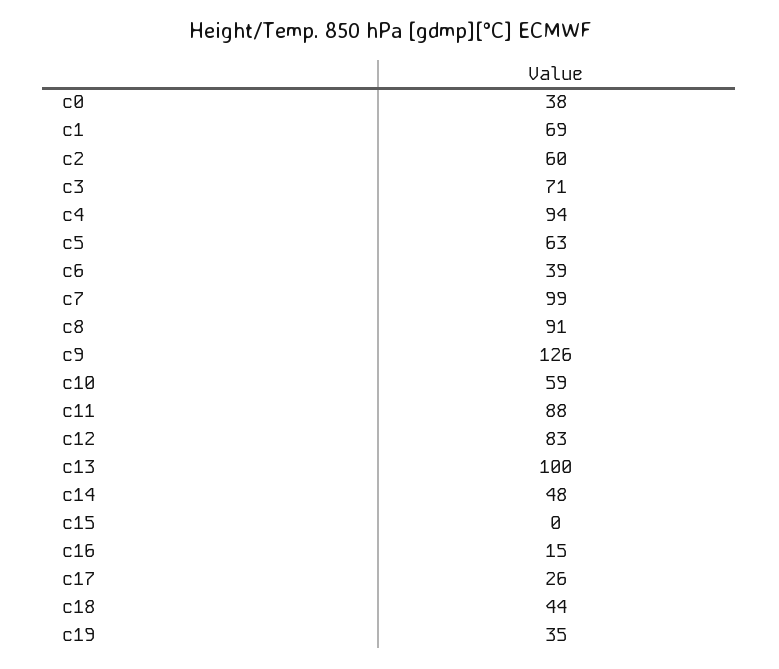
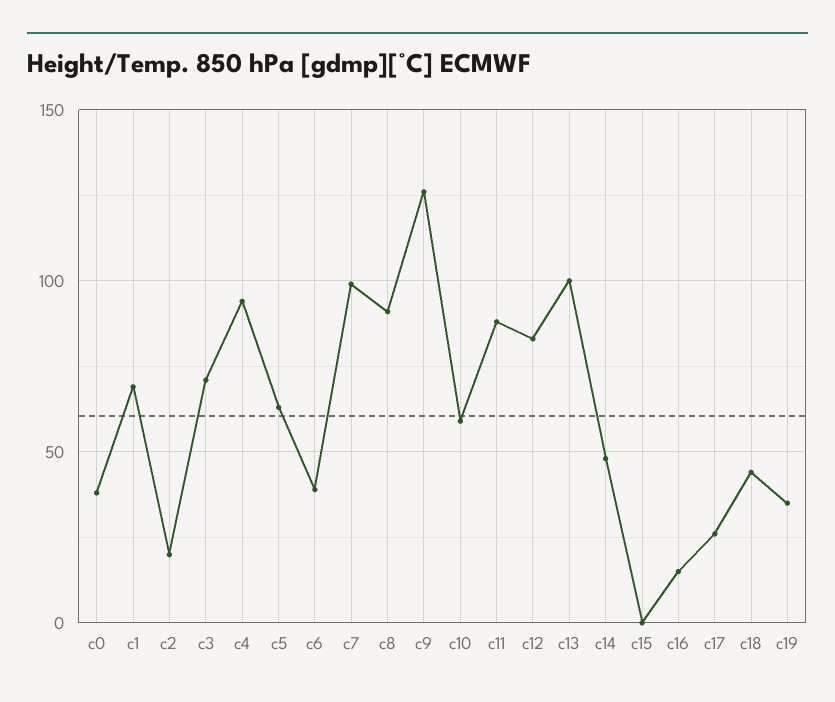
  {
    "c0": 38,
    "c1": 69,
-   "c2": 60,
+   "c2": 20,
    "c3": 71,
    "c4": 94,
    "c5": 63,
    "c6": 39,
    "c7": 99,
    "c8": 91,
    "c9": 126,
    "c10": 59,
    "c11": 88,
    "c12": 83,
    "c13": 100,
    "c14": 48,
    "c15": 0,
    "c16": 15,
    "c17": 26,
    "c18": 44,
    "c19": 35
  }

